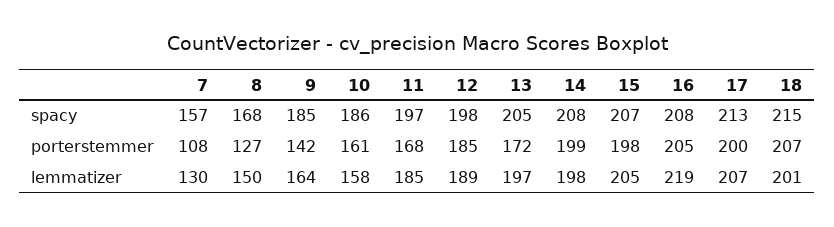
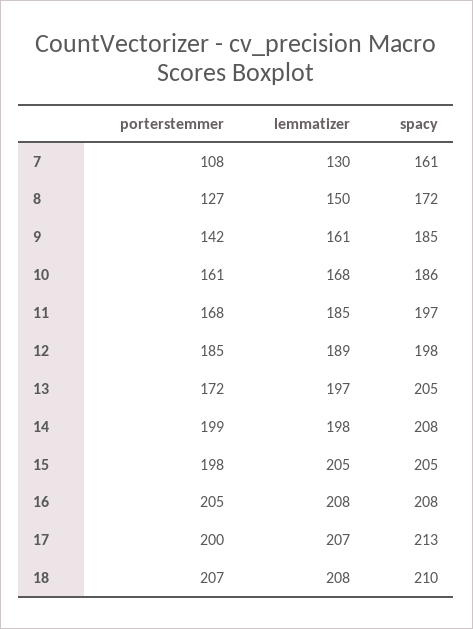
  {
    "7": {
-     "spacy": 157,
+     "spacy": 161,
      "porterstemmer": 108,
      "lemmatizer": 130
    },
    "8": {
-     "spacy": 168,
+     "spacy": 172,
      "porterstemmer": 127,
      "lemmatizer": 150
    },
    "9": {
      "spacy": 185,
      "porterstemmer": 142,
-     "lemmatizer": 164
+     "lemmatizer": 161
    },
    "10": {
      "spacy": 186,
      "porterstemmer": 161,
-     "lemmatizer": 158
+     "lemmatizer": 168
    },
    "11": {
      "spacy": 197,
      "porterstemmer": 168,
      "lemmatizer": 185
    },
    "12": {
      "spacy": 198,
      "porterstemmer": 185,
      "lemmatizer": 189
    },
    "13": {
      "spacy": 205,
      "porterstemmer": 172,
      "lemmatizer": 197
    },
    "14": {
      "spacy": 208,
      "porterstemmer": 199,
      "lemmatizer": 198
    },
    "15": {
-     "spacy": 207,
+     "spacy": 205,
      "porterstemmer": 198,
      "lemmatizer": 205
    },
    "16": {
      "spacy": 208,
      "porterstemmer": 205,
-     "lemmatizer": 219
+     "lemmatizer": 208
    },
    "17": {
      "spacy": 213,
      "porterstemmer": 200,
      "lemmatizer": 207
    },
    "18": {
-     "spacy": 215,
+     "spacy": 210,
      "porterstemmer": 207,
-     "lemmatizer": 201
+     "lemmatizer": 208
    }
  }

